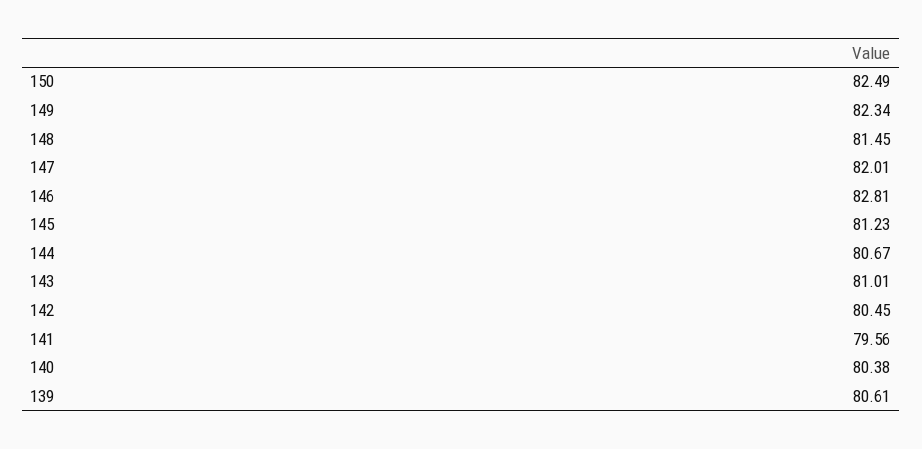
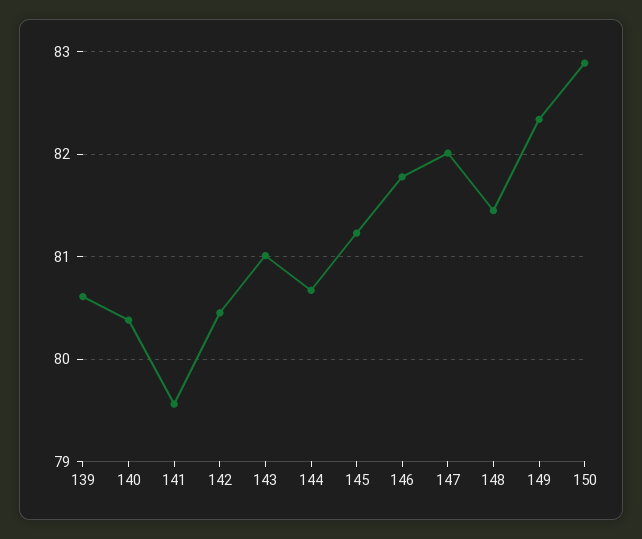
  {
-   "150": 82.49,
+   "150": 82.9,
    "149": 82.34,
    "148": 81.45,
    "147": 82.01,
-   "146": 82.81,
+   "146": 81.8,
    "145": 81.23,
    "144": 80.67,
    "143": 81.01,
    "142": 80.45,
    "141": 79.56,
    "140": 80.38,
    "139": 80.61
  }

